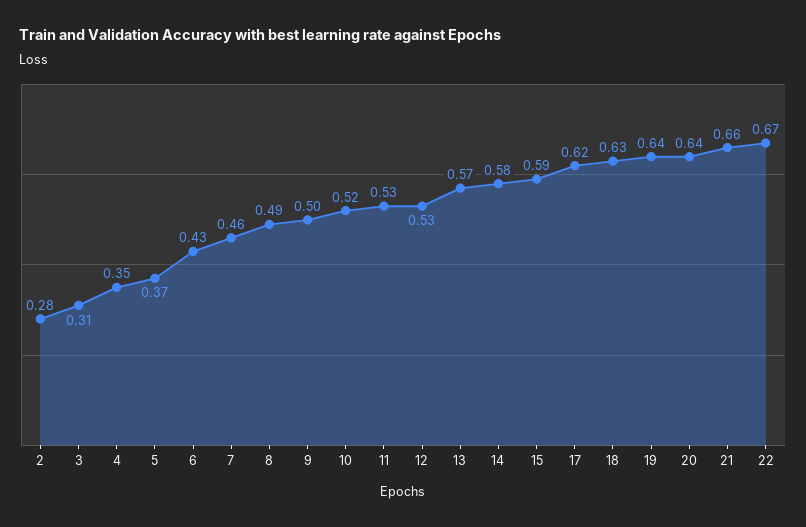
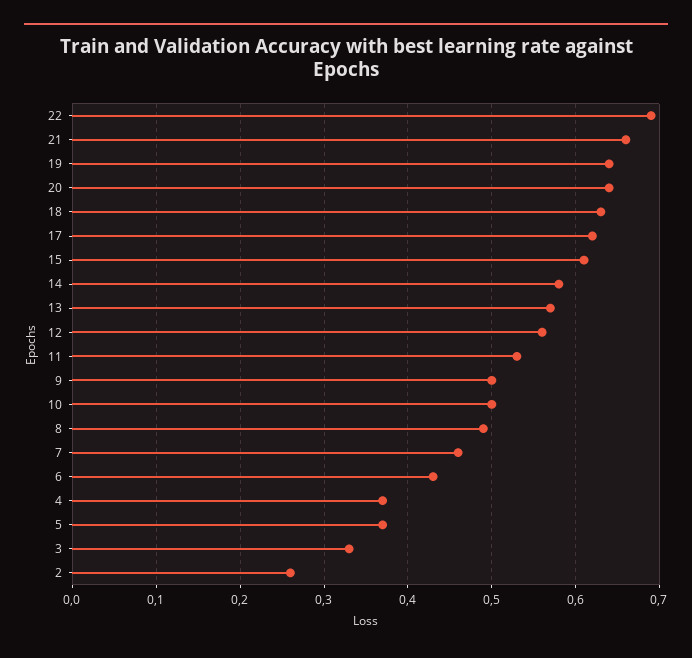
  {
-   "2": 0.28,
+   "2": 0.26,
-   "3": 0.31,
+   "3": 0.33,
-   "4": 0.35,
+   "4": 0.37,
    "5": 0.37,
    "6": 0.43,
    "7": 0.46,
    "8": 0.49,
    "9": 0.5,
-   "10": 0.52,
+   "10": 0.5,
    "11": 0.53,
-   "12": 0.53,
+   "12": 0.56,
    "13": 0.57,
    "14": 0.58,
-   "15": 0.59,
+   "15": 0.61,
    "17": 0.62,
    "18": 0.63,
    "19": 0.64,
    "20": 0.64,
    "21": 0.66,
-   "22": 0.67
+   "22": 0.69
  }

